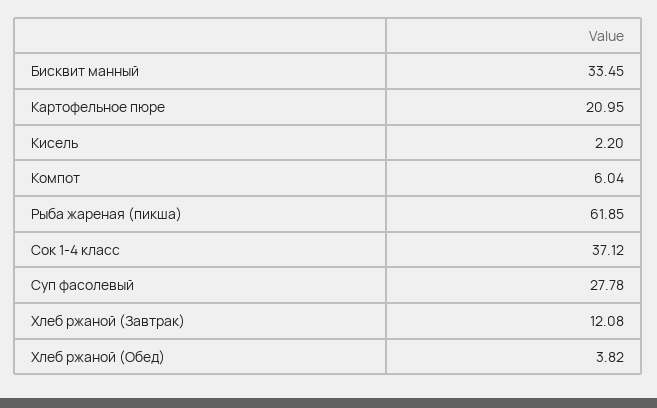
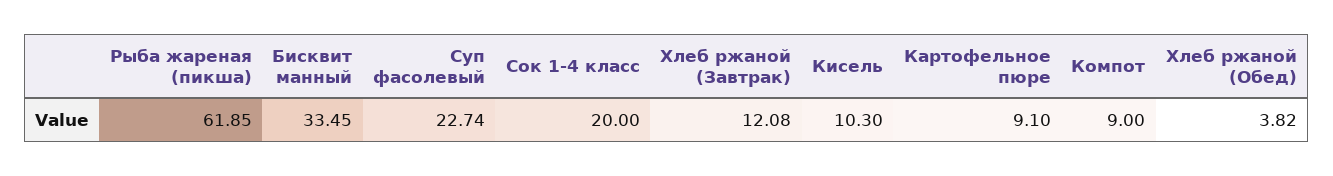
  {
    "Бисквит манный": 33.45,
-   "Картофельное пюре": 20.95,
+   "Картофельное пюре": 9.1,
-   "Кисель": 2.2,
+   "Кисель": 10.3,
-   "Компот": 6.04,
+   "Компот": 9,
    "Рыба жареная (пикша)": 61.85,
-   "Сок 1-4 класс": 37.12,
+   "Сок 1-4 класс": 20,
-   "Суп фасолевый": 27.78,
+   "Суп фасолевый": 22.74,
    "Хлеб ржаной (Завтрак)": 12.08,
    "Хлеб ржаной (Обед)": 3.82
  }

